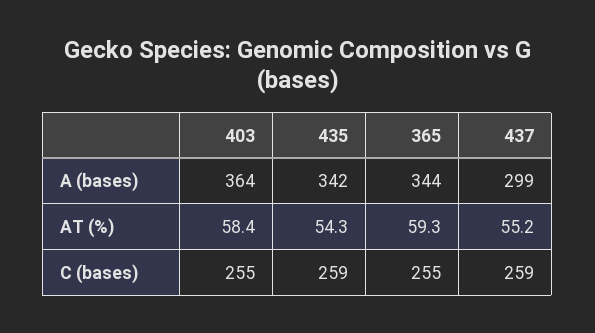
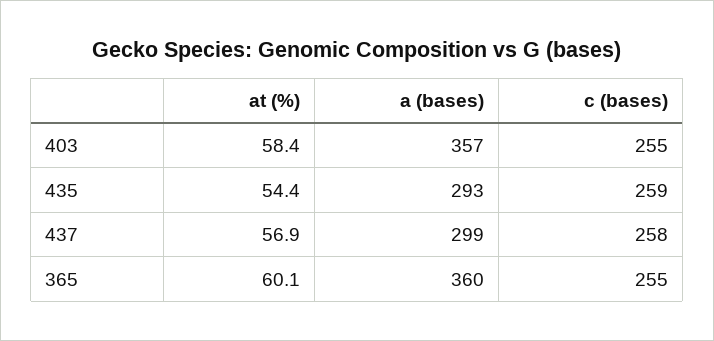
  {
    "403": {
-     "A (bases)": 364,
+     "A (bases)": 357,
      "AT (%)": 58.4,
      "C (bases)": 255
    },
    "435": {
-     "A (bases)": 342,
+     "A (bases)": 293,
-     "AT (%)": 54.3,
+     "AT (%)": 54.4,
      "C (bases)": 259
    },
    "365": {
-     "A (bases)": 344,
+     "A (bases)": 360,
-     "AT (%)": 59.3,
+     "AT (%)": 60.1,
      "C (bases)": 255
    },
    "437": {
      "A (bases)": 299,
-     "AT (%)": 55.2,
+     "AT (%)": 56.9,
-     "C (bases)": 259
+     "C (bases)": 258
    }
  }

